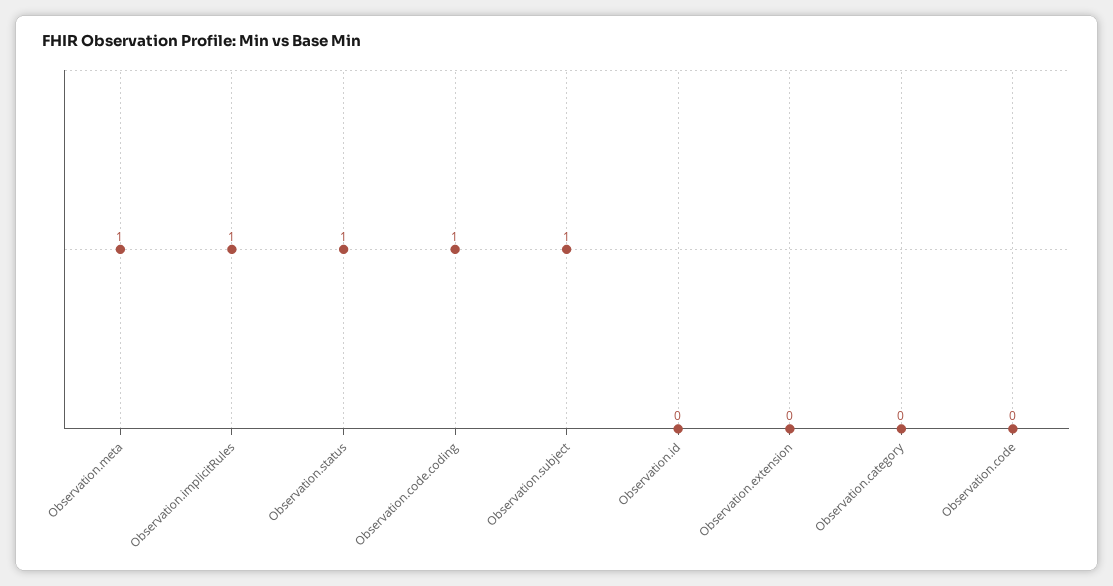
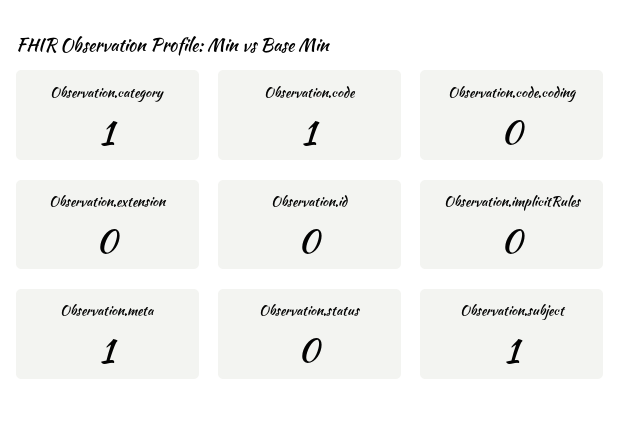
  {
    "Observation.meta": 1,
-   "Observation.implicitRules": 1,
+   "Observation.implicitRules": 0,
-   "Observation.status": 1,
+   "Observation.status": 0,
-   "Observation.code.coding": 1,
+   "Observation.code.coding": 0,
    "Observation.subject": 1,
    "Observation.id": 0,
    "Observation.extension": 0,
-   "Observation.category": 0,
+   "Observation.category": 1,
-   "Observation.code": 0
+   "Observation.code": 1
  }

